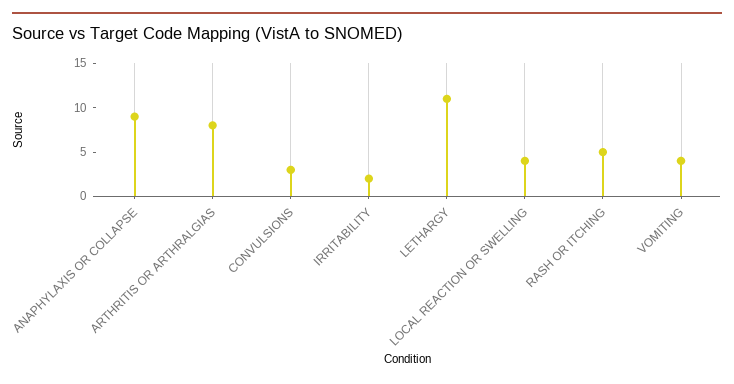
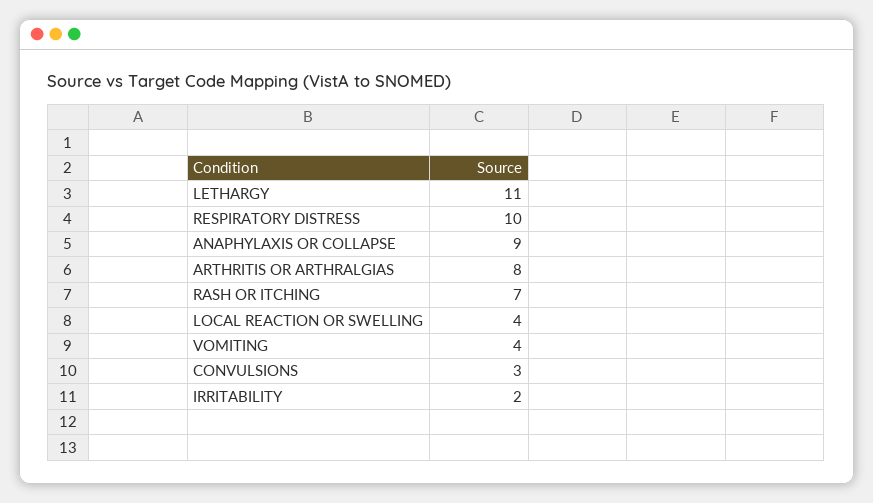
  {
    "ANAPHYLAXIS OR COLLAPSE": 9,
    "ARTHRITIS OR ARTHRALGIAS": 8,
    "CONVULSIONS": 3,
    "IRRITABILITY": 2,
    "LETHARGY": 11,
    "LOCAL REACTION OR SWELLING": 4,
-   "RASH OR ITCHING": 5,
+   "RASH OR ITCHING": 7,
-   "VOMITING": 4
+   "VOMITING": 4,
+   "RESPIRATORY DISTRESS": 10
  }

